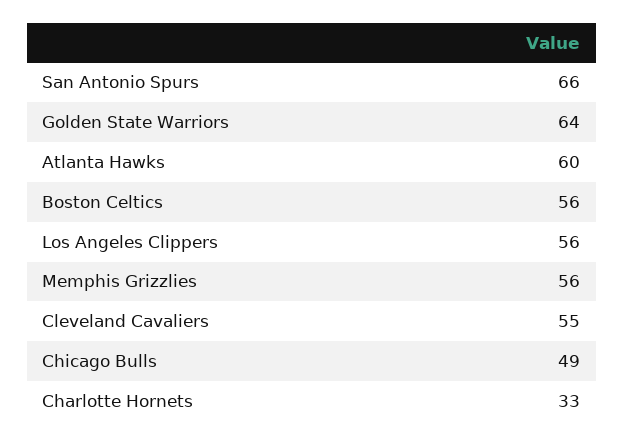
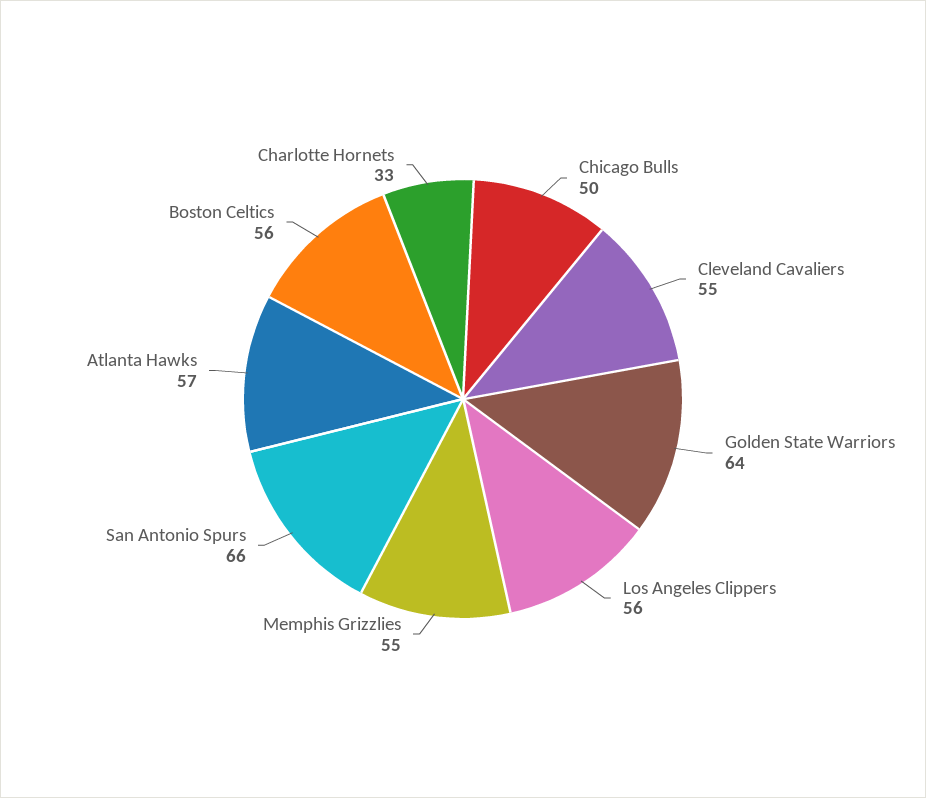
  {
    "San Antonio Spurs": 66,
    "Golden State Warriors": 64,
-   "Atlanta Hawks": 60,
+   "Atlanta Hawks": 57,
    "Boston Celtics": 56,
    "Los Angeles Clippers": 56,
-   "Memphis Grizzlies": 56,
+   "Memphis Grizzlies": 55,
    "Cleveland Cavaliers": 55,
-   "Chicago Bulls": 49,
+   "Chicago Bulls": 50,
    "Charlotte Hornets": 33
  }

